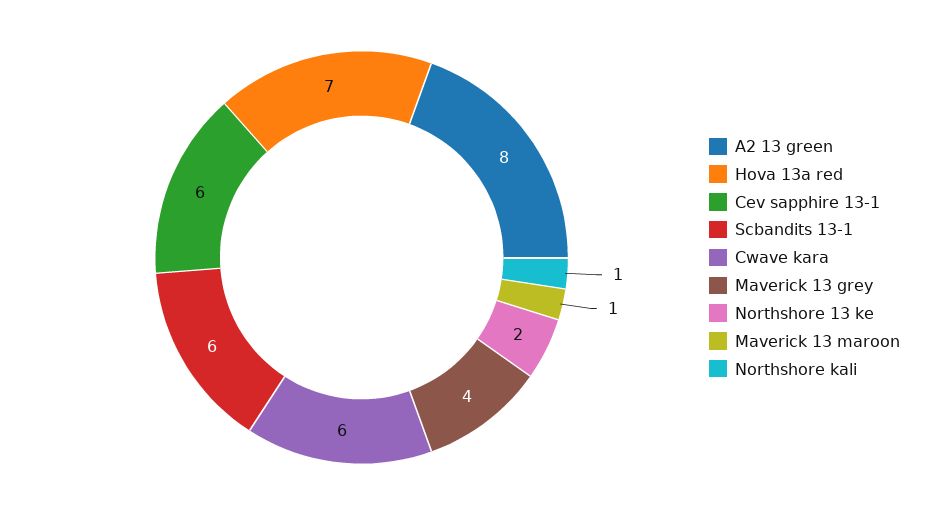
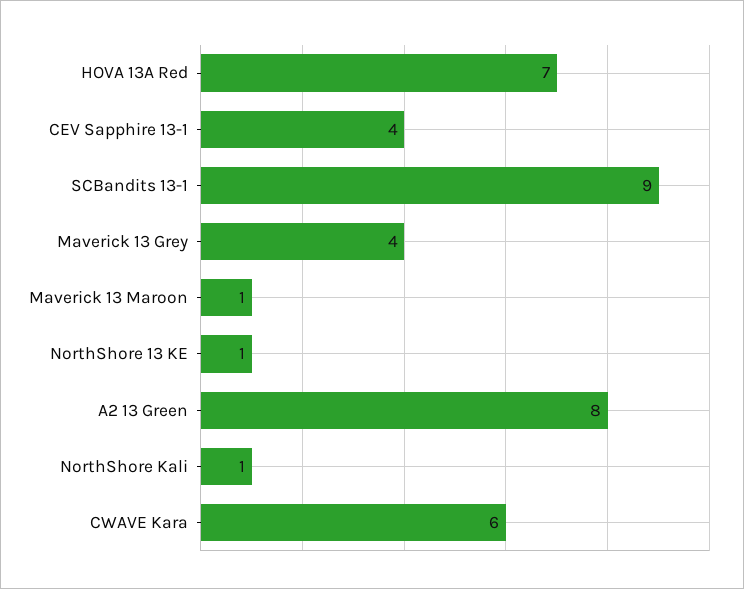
  {
    "A2 13 green": 8,
    "Hova 13a red": 7,
-   "Cev sapphire 13-1": 6,
+   "Cev sapphire 13-1": 4,
-   "Scbandits 13-1": 6,
+   "Scbandits 13-1": 9,
    "Cwave kara": 6,
    "Maverick 13 grey": 4,
-   "Northshore 13 ke": 2,
+   "Northshore 13 ke": 1,
    "Maverick 13 maroon": 1,
    "Northshore kali": 1
  }

